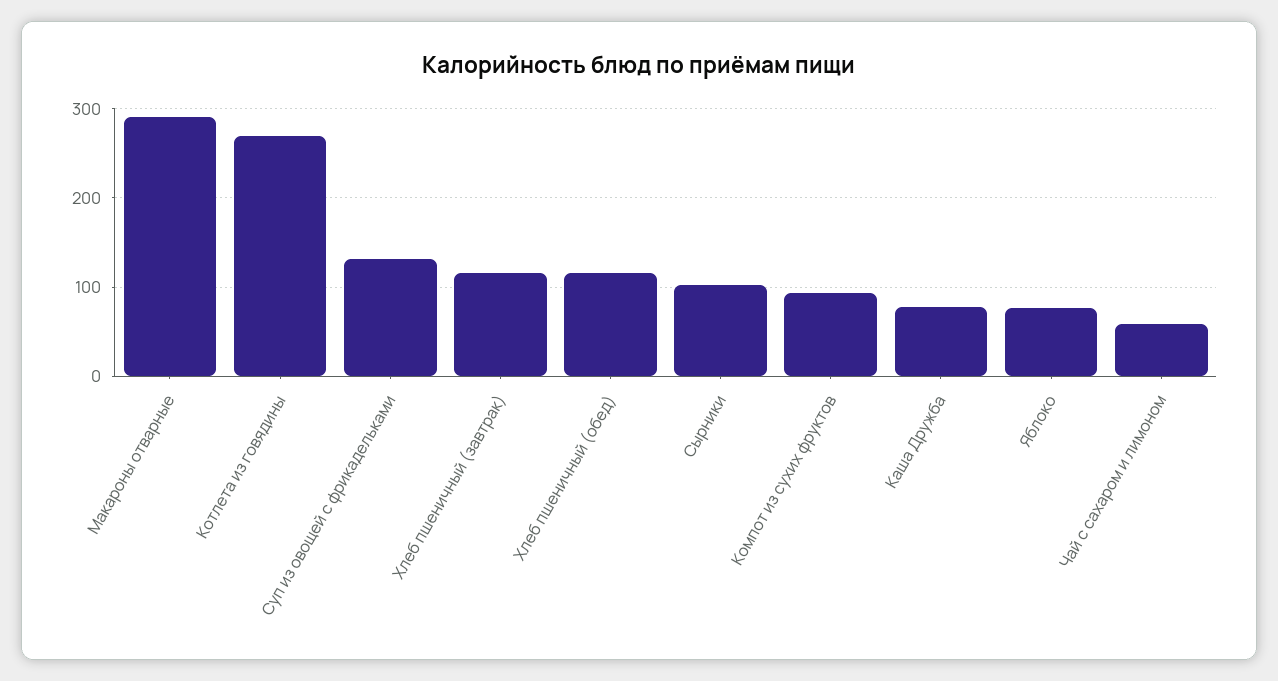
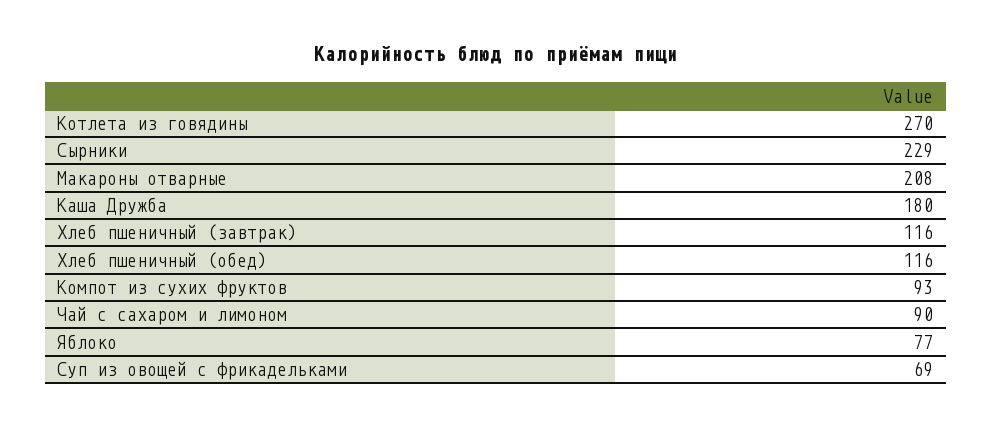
  {
-   "Макароны отварные": 290,
+   "Макароны отварные": 208,
    "Котлета из говядины": 270,
-   "Суп из овощей с фрикадельками": 130,
+   "Суп из овощей с фрикадельками": 69,
    "Хлеб пшеничный (завтрак)": 116,
    "Хлеб пшеничный (обед)": 116,
-   "Сырники": 100,
+   "Сырники": 229,
    "Компот из сухих фруктов": 93,
-   "Каша Дружба": 80,
+   "Каша Дружба": 180,
    "Яблоко": 77,
-   "Чай с сахаром и лимоном": 60
+   "Чай с сахаром и лимоном": 90
  }

